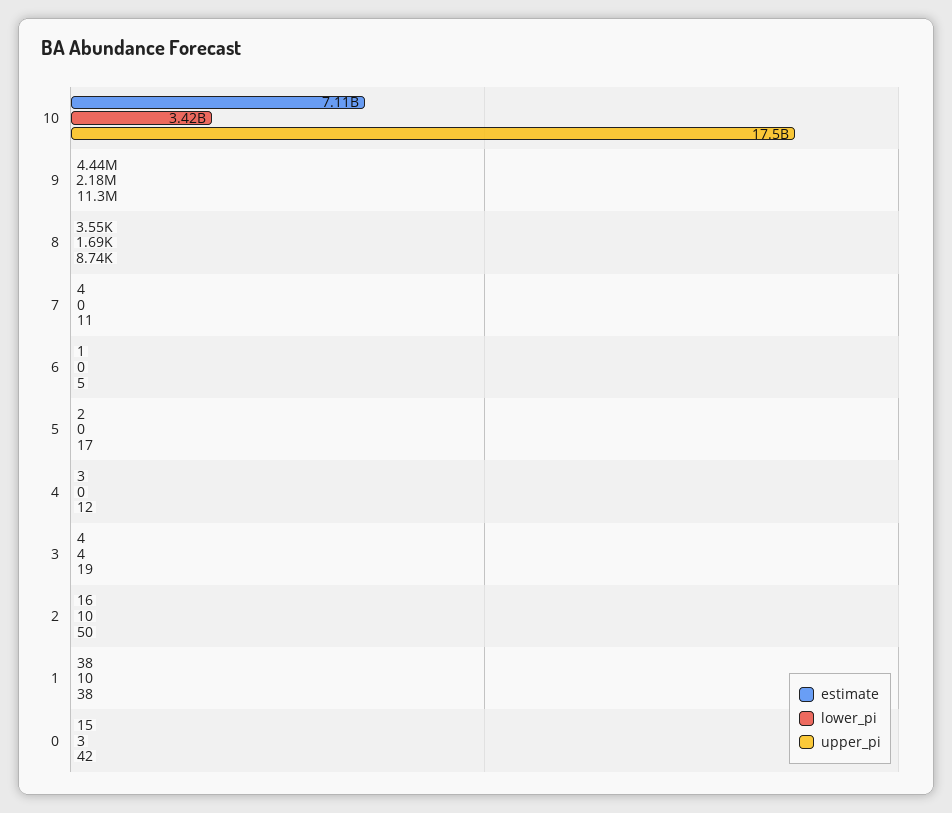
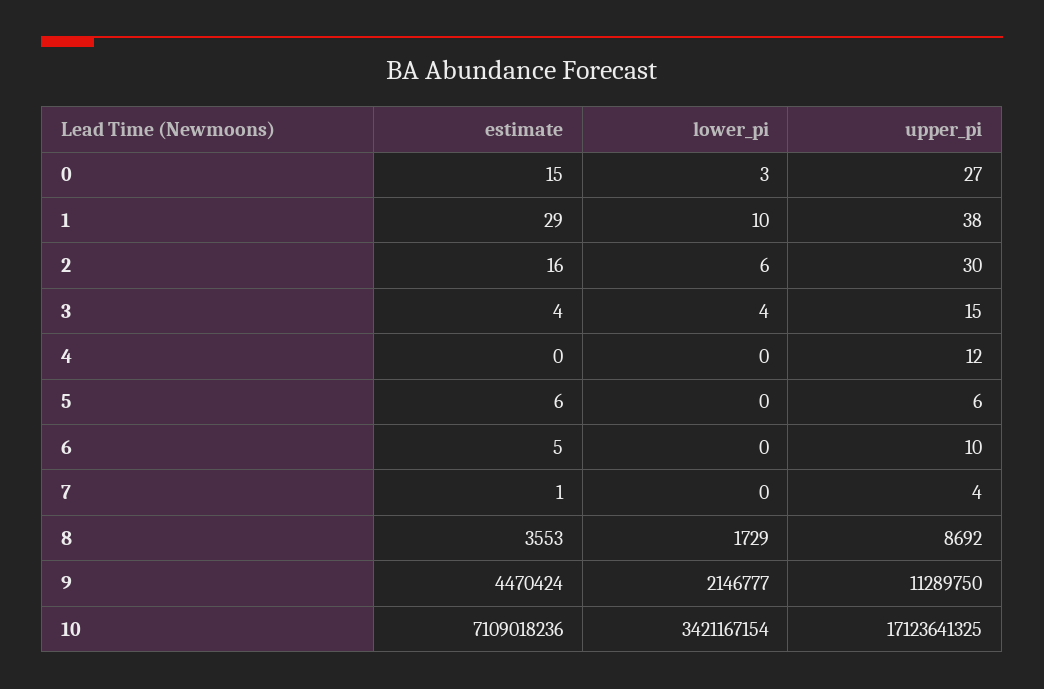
  {
    "estimate": {
      "10": 7109018236,
-     "9": 4440000,
+     "9": 4470424,
      "8": 3553,
-     "7": 4,
+     "7": 1,
-     "6": 1,
+     "6": 5,
-     "5": 2,
+     "5": 6,
-     "4": 3,
+     "4": 0,
      "3": 4,
      "2": 16,
-     "1": 38,
+     "1": 29,
      "0": 15
    },
    "lower_pi": {
      "10": 3421167154,
-     "9": 2180000,
+     "9": 2146777,
-     "8": 1690,
+     "8": 1729,
      "7": 0,
      "6": 0,
      "5": 0,
      "4": 0,
      "3": 4,
-     "2": 10,
+     "2": 6,
      "1": 10,
      "0": 3
    },
    "upper_pi": {
-     "10": 17500000000,
+     "10": 17123641325,
      "9": 11289750,
-     "8": 8740,
+     "8": 8692,
-     "7": 11,
+     "7": 4,
-     "6": 5,
+     "6": 10,
-     "5": 17,
+     "5": 6,
      "4": 12,
-     "3": 19,
+     "3": 15,
-     "2": 50,
+     "2": 30,
      "1": 38,
-     "0": 42
+     "0": 27
    }
  }

